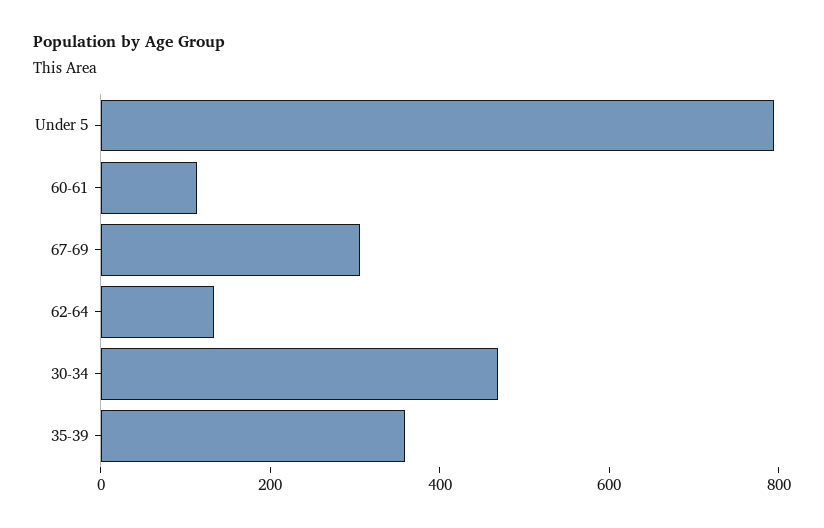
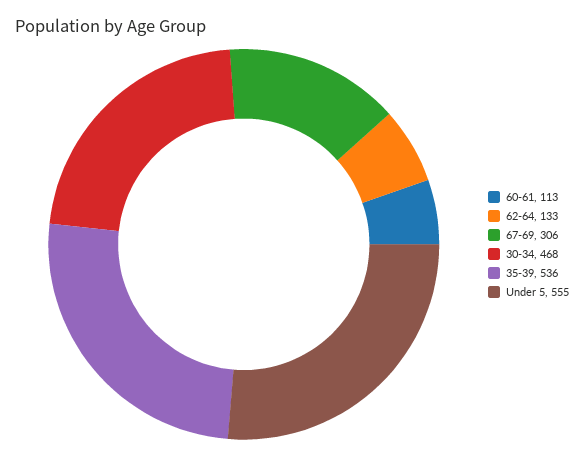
  {
-   "Under 5": 800,
+   "Under 5": 555,
    "60-61": 113,
    "67-69": 306,
    "62-64": 133,
    "30-34": 468,
-   "35-39": 350
+   "35-39": 536
  }

